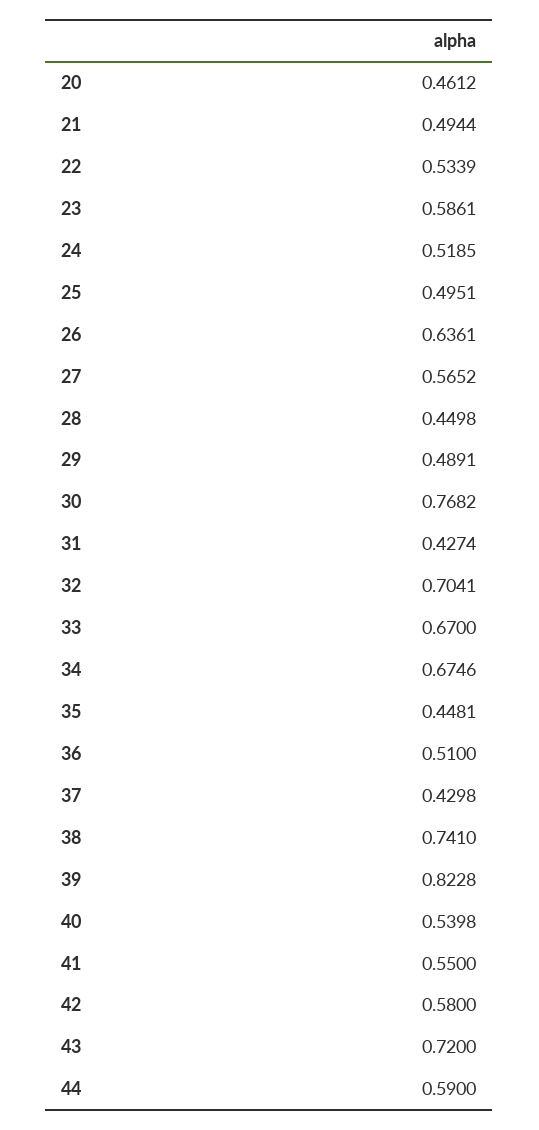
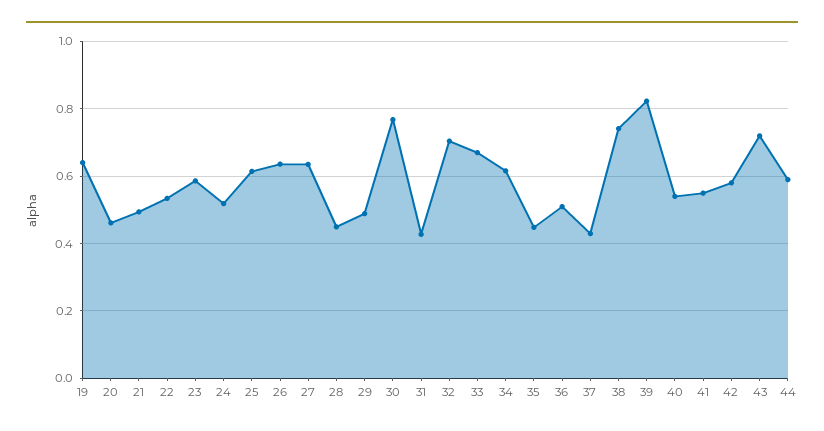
  {
    "20": 0.4612,
    "21": 0.4944,
    "22": 0.5339,
    "23": 0.5861,
    "24": 0.5185,
-   "25": 0.4951,
+   "25": 0.62,
    "26": 0.6361,
-   "27": 0.5652,
+   "27": 0.64,
    "28": 0.4498,
    "29": 0.4891,
    "30": 0.7682,
    "31": 0.4274,
    "32": 0.7041,
    "33": 0.67,
-   "34": 0.6746,
+   "34": 0.62,
    "35": 0.4481,
    "36": 0.51,
    "37": 0.4298,
    "38": 0.741,
    "39": 0.8228,
    "40": 0.5398,
    "41": 0.55,
    "42": 0.58,
    "43": 0.72,
-   "44": 0.59
+   "44": 0.59,
+   "19": 0.64
  }

